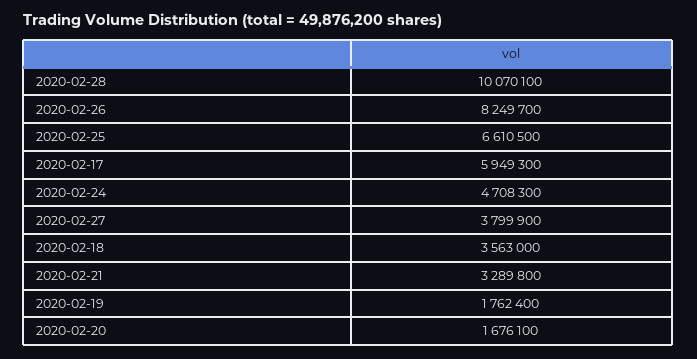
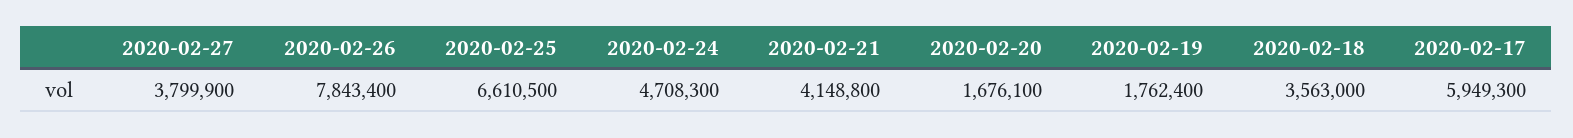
  {
-   "2020-02-28": 10070100,
-   "2020-02-26": 8249700,
+   "2020-02-26": 7843400,
    "2020-02-25": 6610500,
    "2020-02-17": 5949300,
    "2020-02-24": 4708300,
    "2020-02-27": 3799900,
    "2020-02-18": 3563000,
-   "2020-02-21": 3289800,
+   "2020-02-21": 4148800,
    "2020-02-19": 1762400,
    "2020-02-20": 1676100
  }

